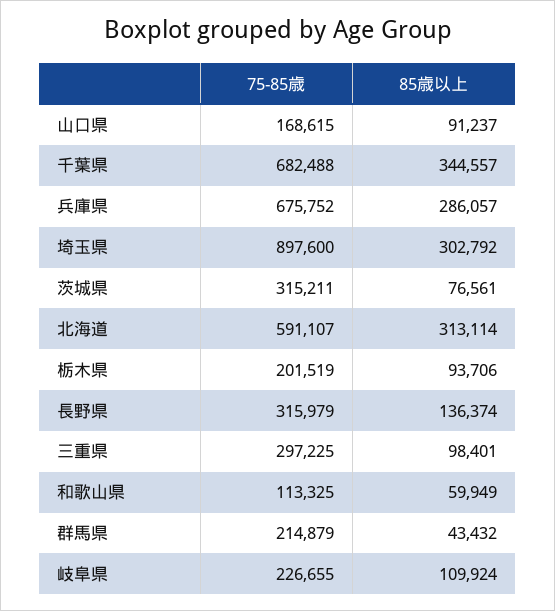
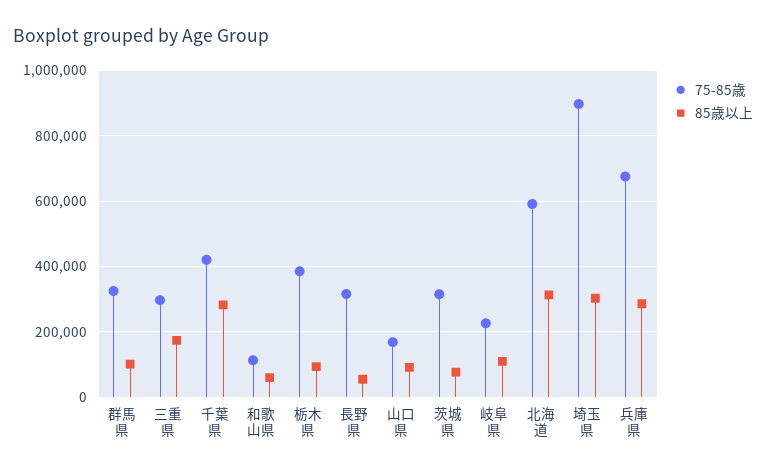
  {
    "75-85歳": {
      "山口県": 168615,
-     "千葉県": 682488,
+     "千葉県": 420000,
      "兵庫県": 675752,
      "埼玉県": 897600,
      "茨城県": 315211,
      "北海道": 591107,
-     "栃木県": 201519,
+     "栃木県": 380000,
      "長野県": 315979,
      "三重県": 297225,
      "和歌山県": 113325,
-     "群馬県": 214879,
+     "群馬県": 320000,
      "岐阜県": 226655
    },
    "85歳以上": {
      "山口県": 91237,
-     "千葉県": 344557,
+     "千葉県": 280000,
      "兵庫県": 286057,
      "埼玉県": 302792,
      "茨城県": 76561,
      "北海道": 313114,
      "栃木県": 93706,
-     "長野県": 136374,
+     "長野県": 60000,
-     "三重県": 98401,
+     "三重県": 180000,
      "和歌山県": 59949,
-     "群馬県": 43432,
+     "群馬県": 100000,
      "岐阜県": 109924
    }
  }

